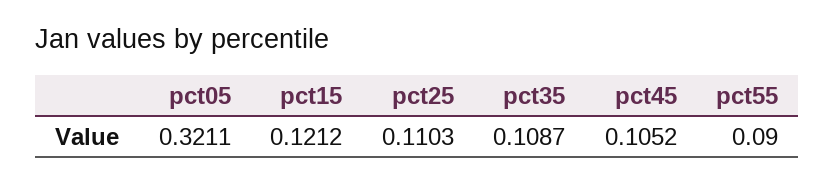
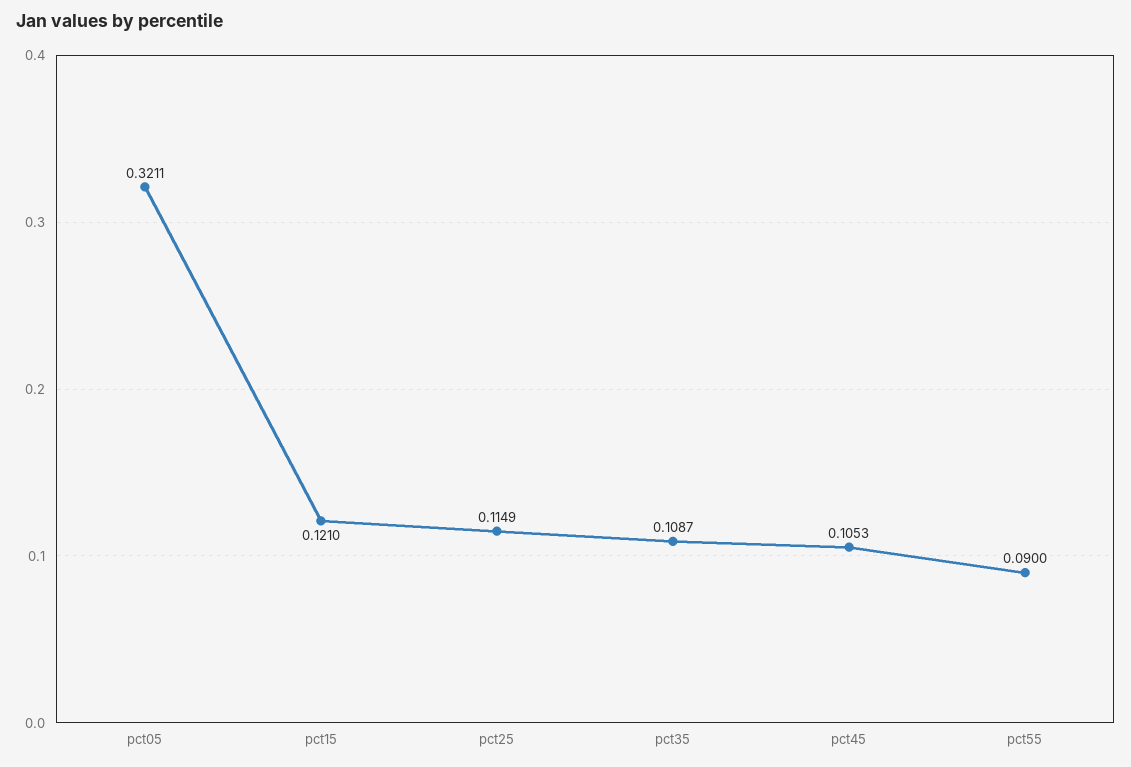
  {
    "pct05": 0.3211,
-   "pct15": 0.1212,
+   "pct15": 0.121,
-   "pct25": 0.1103,
+   "pct25": 0.1149,
    "pct35": 0.1087,
-   "pct45": 0.1052,
+   "pct45": 0.1053,
    "pct55": 0.09
  }

